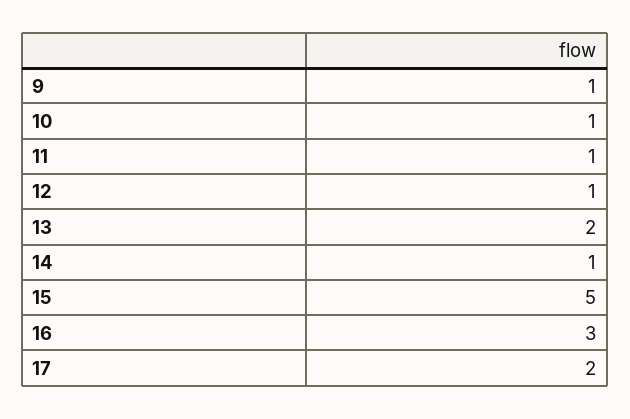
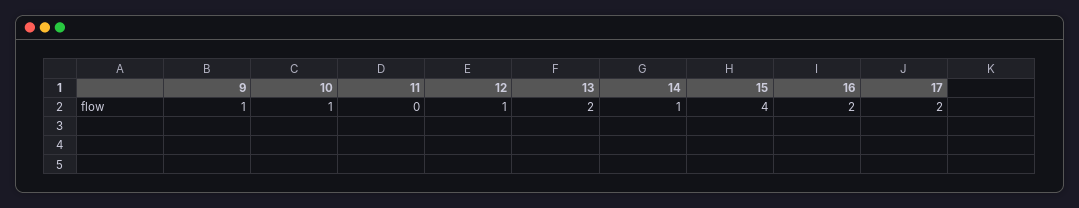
  {
    "9": 1,
    "10": 1,
-   "11": 1,
+   "11": 0,
    "12": 1,
    "13": 2,
    "14": 1,
-   "15": 5,
+   "15": 4,
-   "16": 3,
+   "16": 2,
    "17": 2
  }

